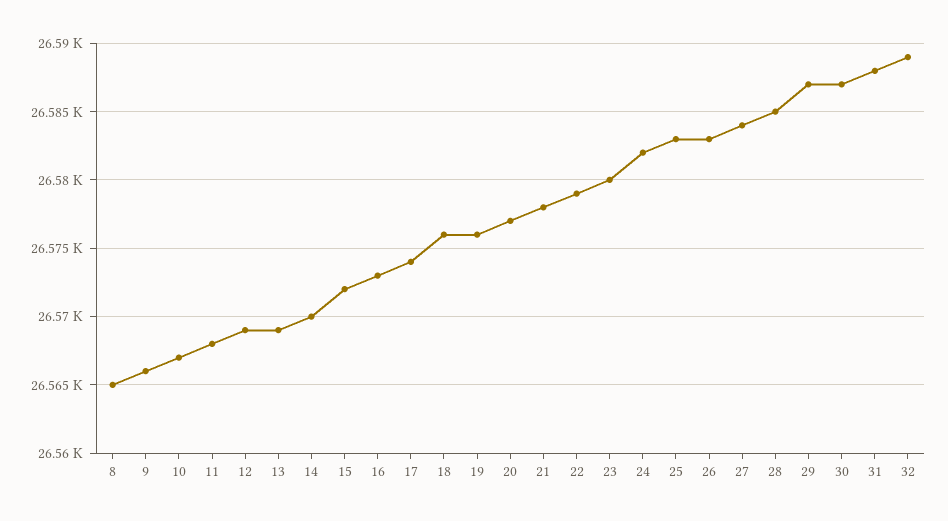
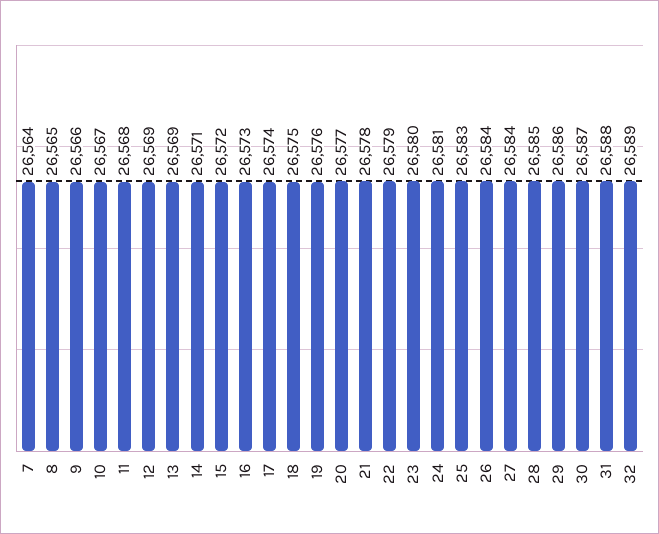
  {
    "8": 26565,
    "9": 26566,
    "10": 26567,
    "11": 26568,
    "12": 26569,
    "13": 26569,
-   "14": 26570,
+   "14": 26571,
    "15": 26572,
    "16": 26573,
    "17": 26574,
-   "18": 26576,
+   "18": 26575,
    "19": 26576,
    "20": 26577,
    "21": 26578,
    "22": 26579,
    "23": 26580,
-   "24": 26582,
+   "24": 26581,
    "25": 26583,
-   "26": 26583,
+   "26": 26584,
    "27": 26584,
    "28": 26585,
-   "29": 26587,
+   "29": 26586,
    "30": 26587,
    "31": 26588,
-   "32": 26589
+   "32": 26589,
+   "7": 26564
  }

